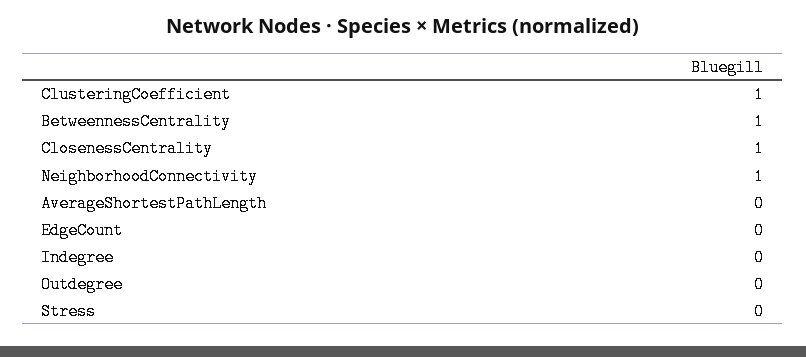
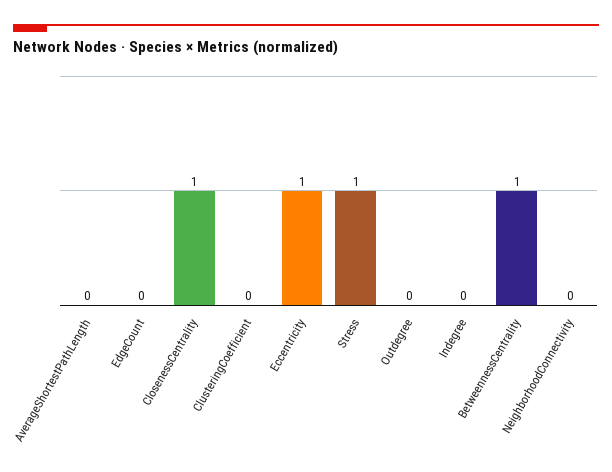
  {
-   "ClusteringCoefficient": 1,
+   "ClusteringCoefficient": 0,
    "BetweennessCentrality": 1,
    "ClosenessCentrality": 1,
-   "NeighborhoodConnectivity": 1,
+   "NeighborhoodConnectivity": 0,
    "AverageShortestPathLength": 0,
    "EdgeCount": 0,
    "Indegree": 0,
    "Outdegree": 0,
-   "Stress": 0
+   "Stress": 1,
+   "Eccentricity": 1
  }

